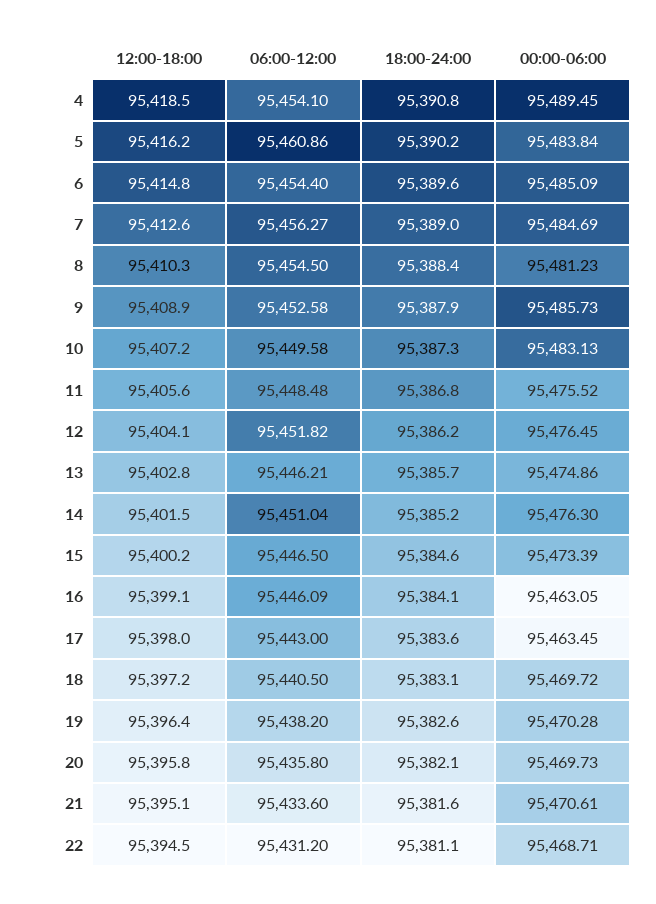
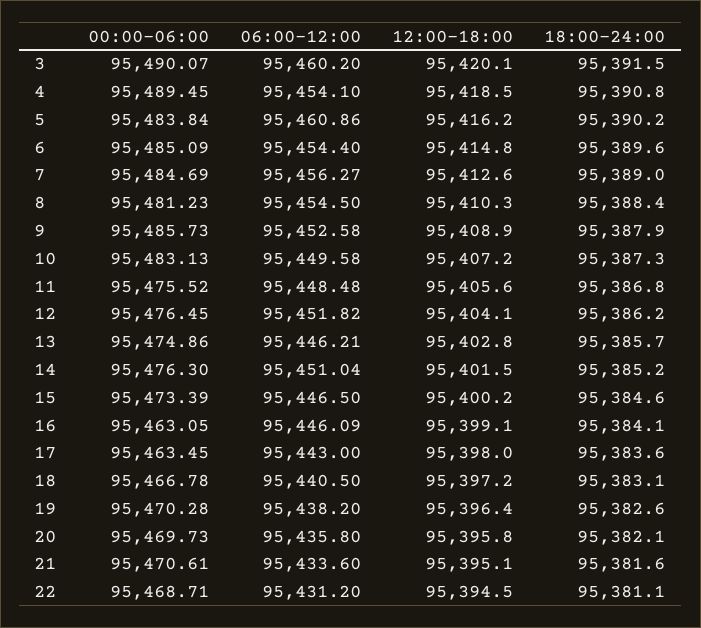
  {
    "12:00-18:00": {
      "4": 95418.5,
      "5": 95416.2,
      "6": 95414.8,
      "7": 95412.6,
      "8": 95410.3,
      "9": 95408.9,
      "10": 95407.2,
      "11": 95405.6,
      "12": 95404.1,
      "13": 95402.8,
      "14": 95401.5,
      "15": 95400.2,
      "16": 95399.1,
      "17": 95398,
      "18": 95397.2,
      "19": 95396.4,
      "20": 95395.8,
      "21": 95395.1,
-     "22": 95394.5
+     "22": 95394.5,
+     "3": 95420.1
    },
    "06:00-12:00": {
      "4": 95454.1,
      "5": 95460.86,
      "6": 95454.4,
      "7": 95456.27,
      "8": 95454.5,
      "9": 95452.58,
      "10": 95449.58,
      "11": 95448.48,
      "12": 95451.82,
      "13": 95446.21,
      "14": 95451.04,
      "15": 95446.5,
      "16": 95446.09,
      "17": 95443,
      "18": 95440.5,
      "19": 95438.2,
      "20": 95435.8,
      "21": 95433.6,
-     "22": 95431.2
+     "22": 95431.2,
+     "3": 95460.2
    },
    "18:00-24:00": {
      "4": 95390.8,
      "5": 95390.2,
      "6": 95389.6,
      "7": 95389,
      "8": 95388.4,
      "9": 95387.9,
      "10": 95387.3,
      "11": 95386.8,
      "12": 95386.2,
      "13": 95385.7,
      "14": 95385.2,
      "15": 95384.6,
      "16": 95384.1,
      "17": 95383.6,
      "18": 95383.1,
      "19": 95382.6,
      "20": 95382.1,
      "21": 95381.6,
-     "22": 95381.1
+     "22": 95381.1,
+     "3": 95391.5
    },
    "00:00-06:00": {
      "4": 95489.45,
      "5": 95483.84,
      "6": 95485.09,
      "7": 95484.69,
      "8": 95481.23,
      "9": 95485.73,
      "10": 95483.13,
      "11": 95475.52,
      "12": 95476.45,
      "13": 95474.86,
      "14": 95476.3,
      "15": 95473.39,
      "16": 95463.05,
      "17": 95463.45,
-     "18": 95469.72,
+     "18": 95466.78,
      "19": 95470.28,
      "20": 95469.73,
      "21": 95470.61,
-     "22": 95468.71
+     "22": 95468.71,
+     "3": 95490.07
    }
  }

